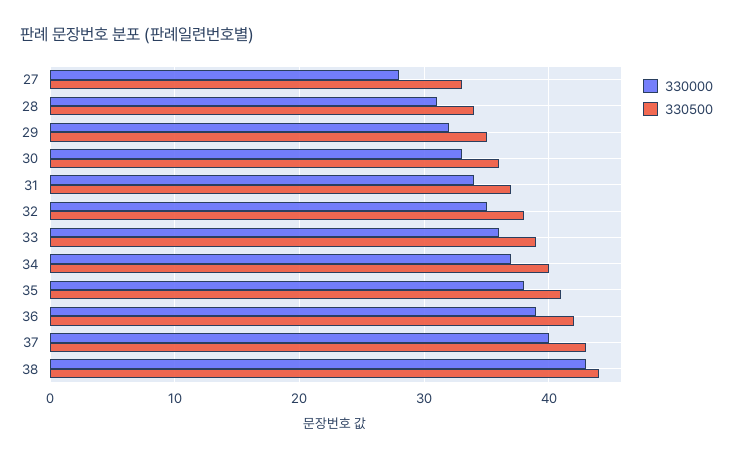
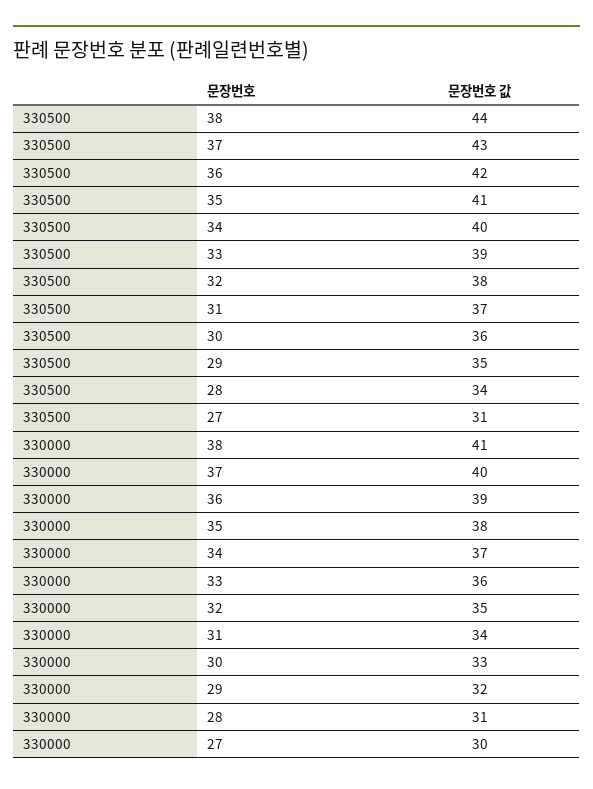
  {
    "330000": {
-     "27": 28,
+     "27": 30,
      "28": 31,
      "29": 32,
      "30": 33,
      "31": 34,
      "32": 35,
      "33": 36,
      "34": 37,
      "35": 38,
      "36": 39,
      "37": 40,
-     "38": 43
+     "38": 41
    },
    "330500": {
-     "27": 33,
+     "27": 31,
      "28": 34,
      "29": 35,
      "30": 36,
      "31": 37,
      "32": 38,
      "33": 39,
      "34": 40,
      "35": 41,
      "36": 42,
      "37": 43,
      "38": 44
    }
  }

